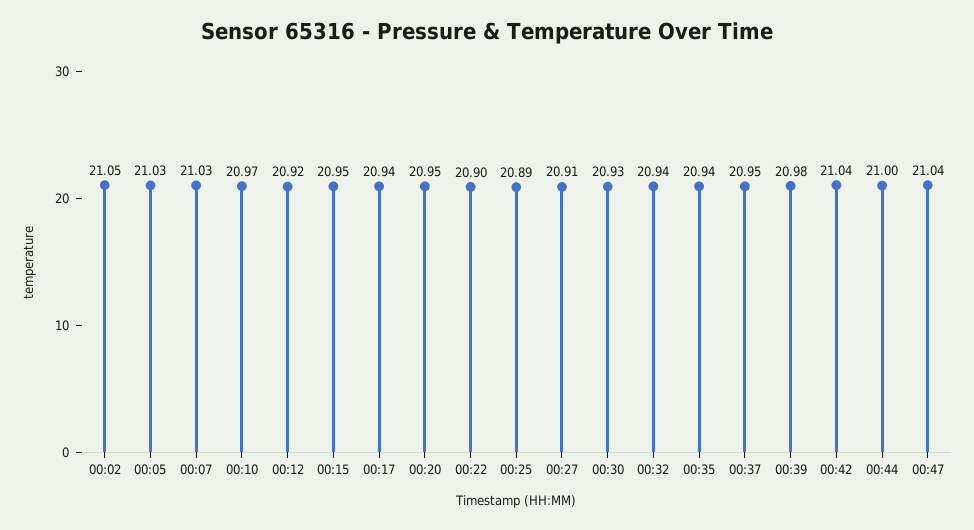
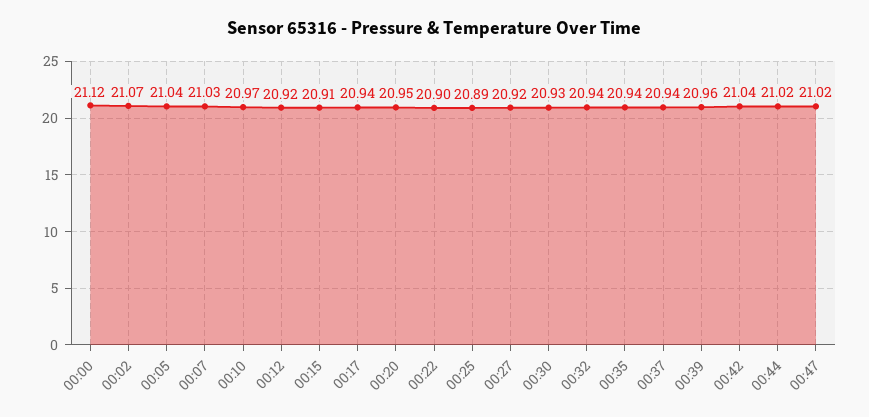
  {
-   "00:02": 21.05,
+   "00:02": 21.07,
-   "00:05": 21.03,
+   "00:05": 21.04,
    "00:07": 21.03,
    "00:10": 20.97,
    "00:12": 20.92,
-   "00:15": 20.95,
+   "00:15": 20.91,
    "00:17": 20.94,
    "00:20": 20.95,
    "00:22": 20.9,
    "00:25": 20.89,
-   "00:27": 20.91,
+   "00:27": 20.92,
    "00:30": 20.93,
    "00:32": 20.94,
    "00:35": 20.94,
-   "00:37": 20.95,
+   "00:37": 20.94,
-   "00:39": 20.98,
+   "00:39": 20.96,
    "00:42": 21.04,
-   "00:44": 21,
+   "00:44": 21.02,
-   "00:47": 21.04
+   "00:47": 21.02,
+   "00:00": 21.12
  }

